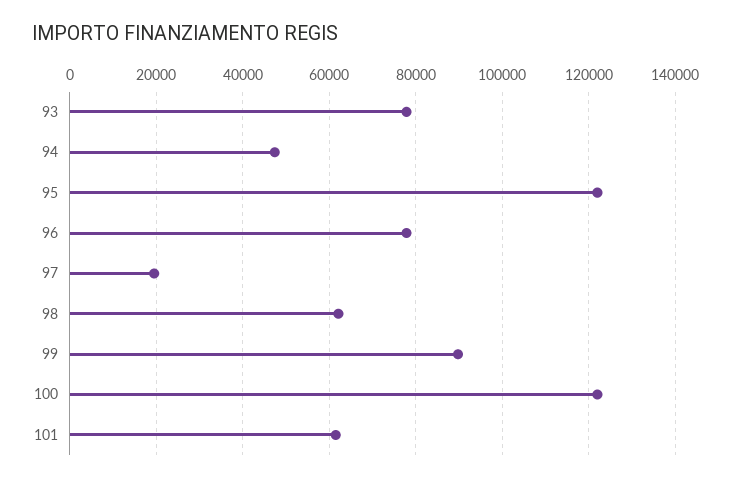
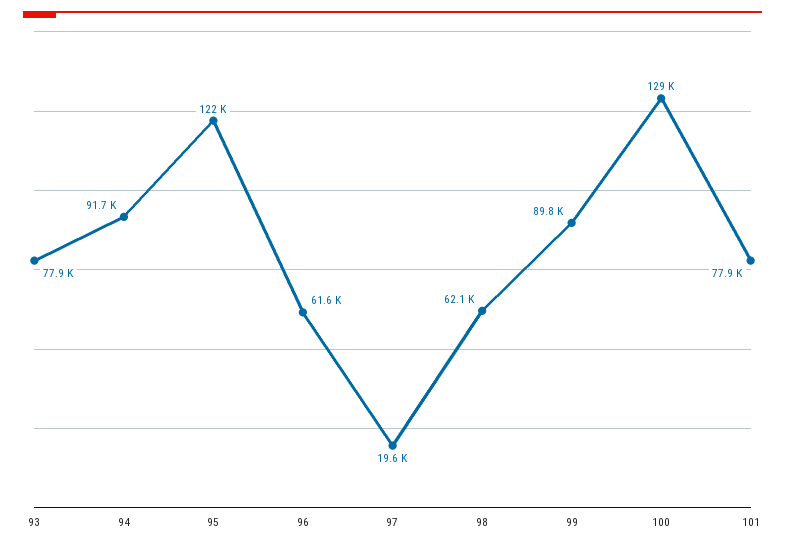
  {
    "93": 77900,
-   "94": 48000,
+   "94": 91700,
    "95": 122000,
-   "96": 78000,
+   "96": 61600,
    "97": 19600,
    "98": 62100,
    "99": 89800,
-   "100": 122000,
+   "100": 129000,
-   "101": 62000
+   "101": 77900
  }

